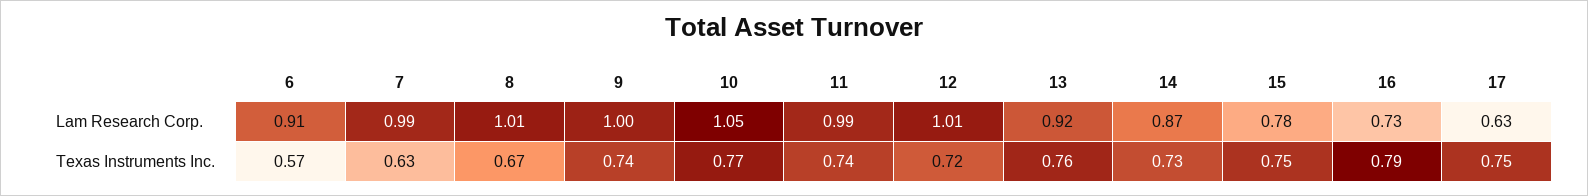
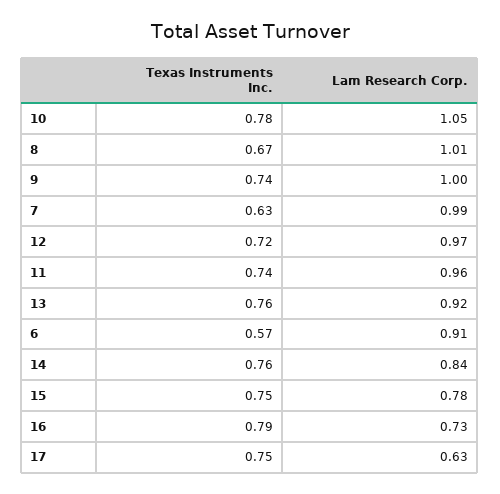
  {
    "6": {
      "Lam Research Corp.": 0.91,
      "Texas Instruments Inc.": 0.57
    },
    "7": {
      "Lam Research Corp.": 0.99,
      "Texas Instruments Inc.": 0.63
    },
    "8": {
      "Lam Research Corp.": 1.01,
      "Texas Instruments Inc.": 0.67
    },
    "9": {
      "Lam Research Corp.": 1,
      "Texas Instruments Inc.": 0.74
    },
    "10": {
      "Lam Research Corp.": 1.05,
-     "Texas Instruments Inc.": 0.77
+     "Texas Instruments Inc.": 0.78
    },
    "11": {
-     "Lam Research Corp.": 0.99,
+     "Lam Research Corp.": 0.96,
      "Texas Instruments Inc.": 0.74
    },
    "12": {
-     "Lam Research Corp.": 1.01,
+     "Lam Research Corp.": 0.97,
      "Texas Instruments Inc.": 0.72
    },
    "13": {
      "Lam Research Corp.": 0.92,
      "Texas Instruments Inc.": 0.76
    },
    "14": {
-     "Lam Research Corp.": 0.87,
+     "Lam Research Corp.": 0.84,
-     "Texas Instruments Inc.": 0.73
+     "Texas Instruments Inc.": 0.76
    },
    "15": {
      "Lam Research Corp.": 0.78,
      "Texas Instruments Inc.": 0.75
    },
    "16": {
      "Lam Research Corp.": 0.73,
      "Texas Instruments Inc.": 0.79
    },
    "17": {
      "Lam Research Corp.": 0.63,
      "Texas Instruments Inc.": 0.75
    }
  }

